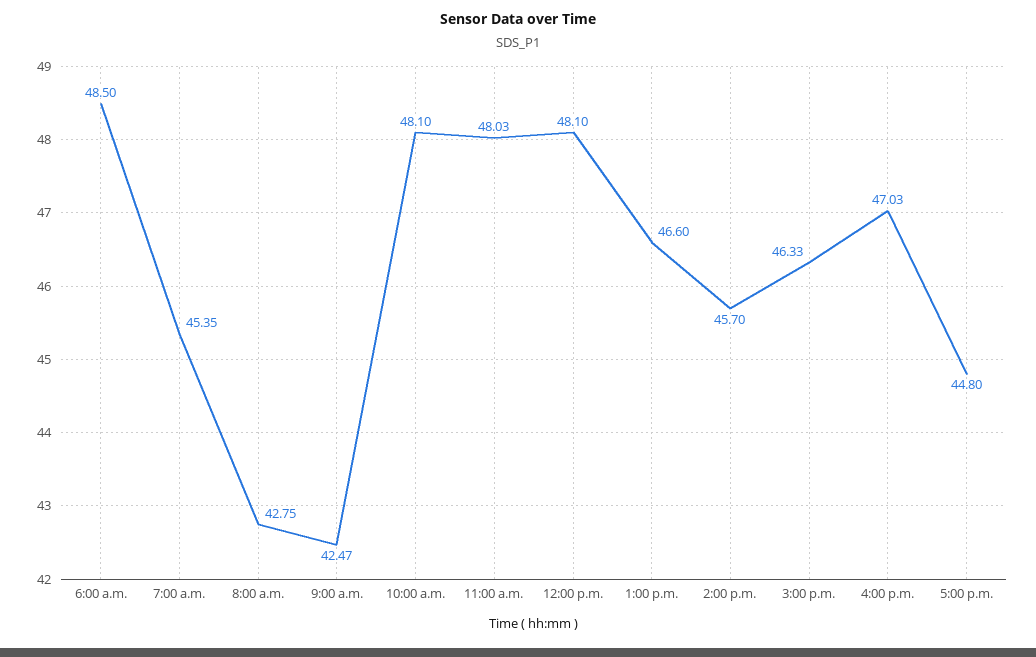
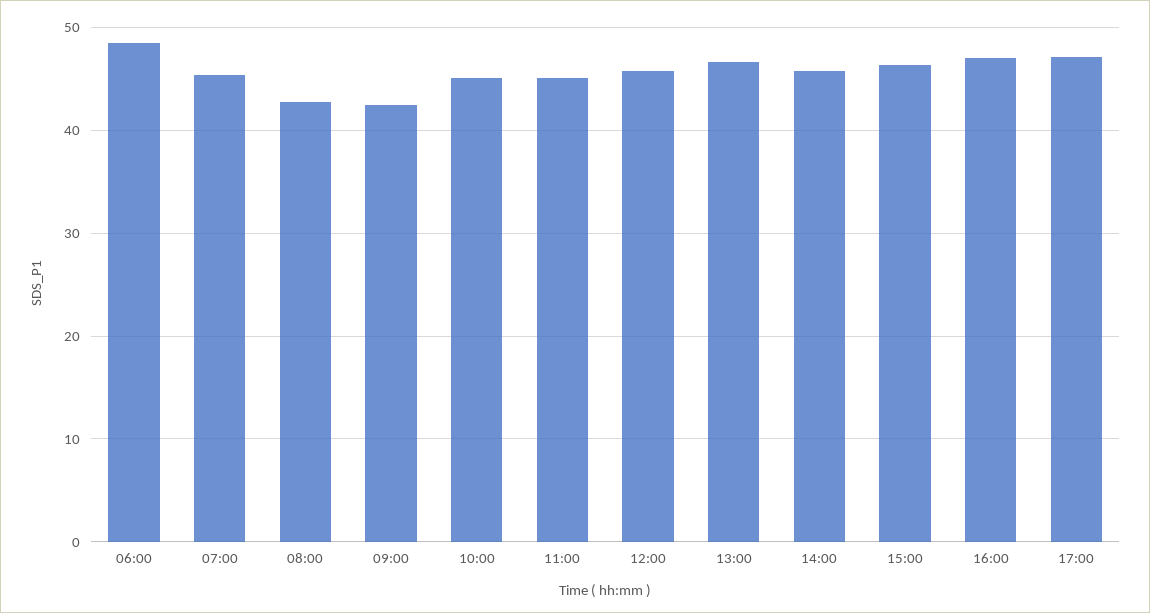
  {
    "6:00 a.m.": 48.5,
    "7:00 a.m.": 45.35,
    "8:00 a.m.": 42.75,
    "9:00 a.m.": 42.47,
-   "10:00 a.m.": 48.1,
+   "10:00 a.m.": 45,
-   "11:00 a.m.": 48.03,
+   "11:00 a.m.": 45,
-   "12:00 p.m.": 48.1,
+   "12:00 p.m.": 46,
    "1:00 p.m.": 46.6,
    "2:00 p.m.": 45.7,
    "3:00 p.m.": 46.33,
    "4:00 p.m.": 47.03,
-   "5:00 p.m.": 44.8
+   "5:00 p.m.": 47
  }

